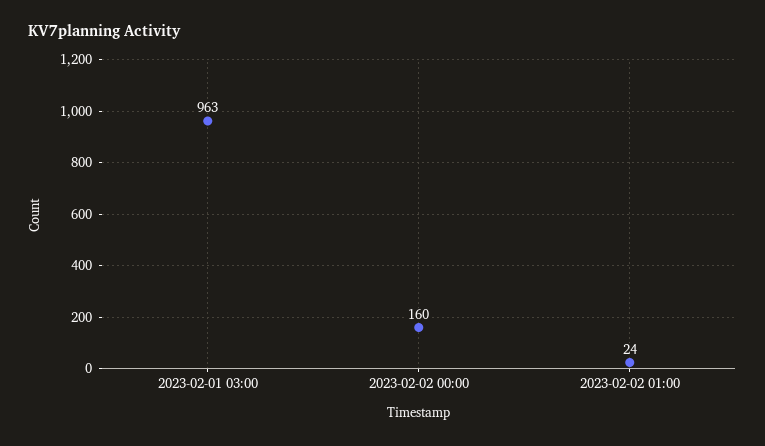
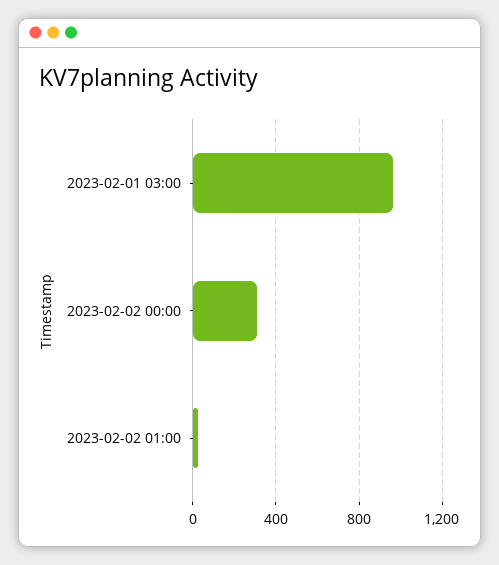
  {
    "2023-02-01 03:00": 963,
-   "2023-02-02 00:00": 160,
+   "2023-02-02 00:00": 300,
    "2023-02-02 01:00": 24
  }

